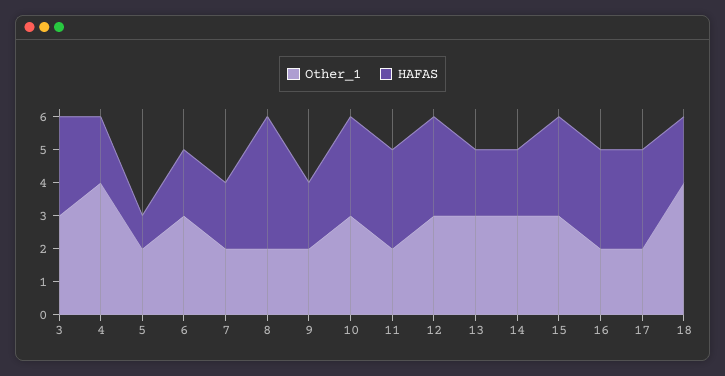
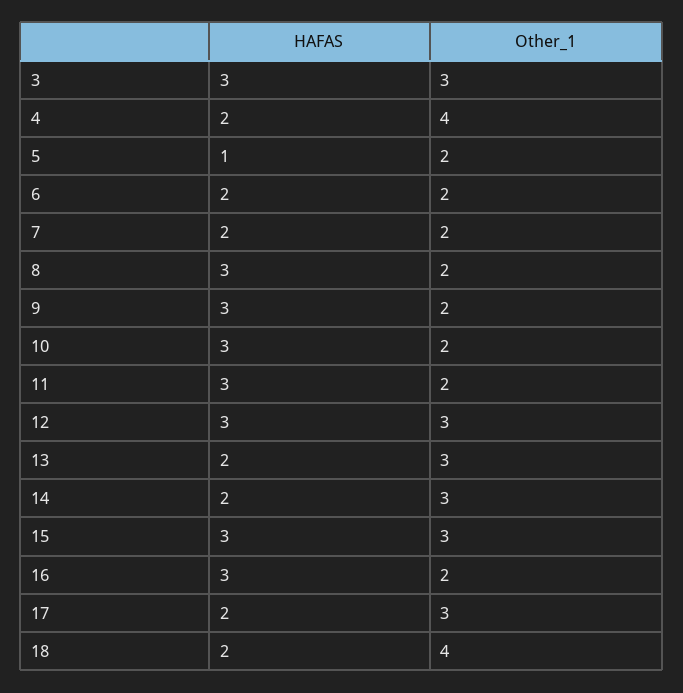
  {
    "Other_1": {
      "3": 3,
      "4": 4,
      "5": 2,
-     "6": 3,
+     "6": 2,
      "7": 2,
      "8": 2,
      "9": 2,
-     "10": 3,
+     "10": 2,
      "11": 2,
      "12": 3,
      "13": 3,
      "14": 3,
      "15": 3,
      "16": 2,
-     "17": 2,
+     "17": 3,
      "18": 4
    },
    "HAFAS": {
      "3": 3,
      "4": 2,
      "5": 1,
      "6": 2,
      "7": 2,
-     "8": 4,
+     "8": 3,
-     "9": 2,
+     "9": 3,
      "10": 3,
      "11": 3,
      "12": 3,
      "13": 2,
      "14": 2,
      "15": 3,
      "16": 3,
-     "17": 3,
+     "17": 2,
      "18": 2
    }
  }

